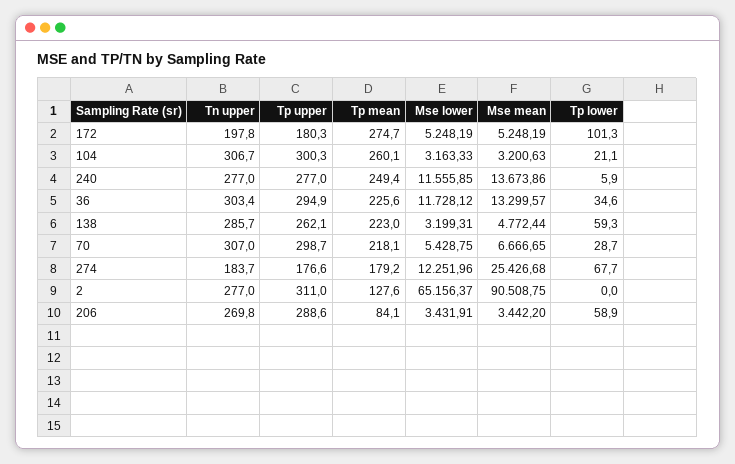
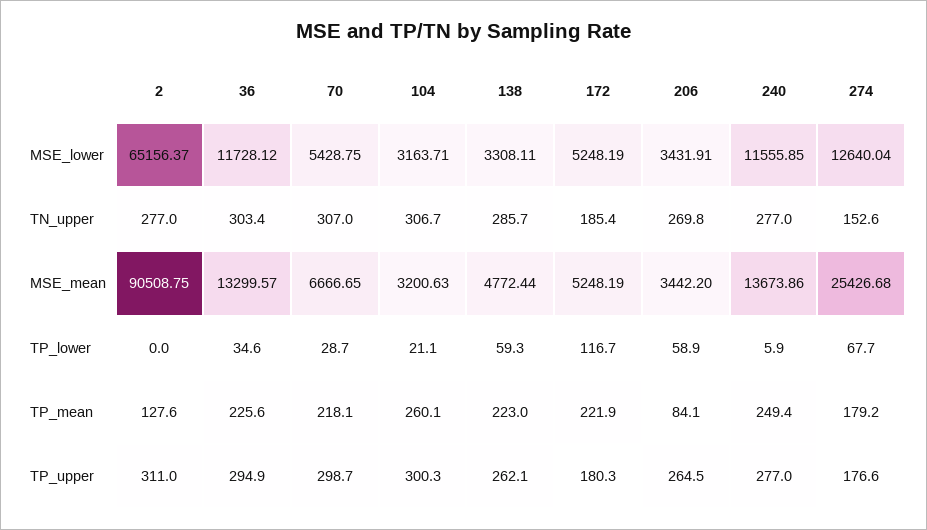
  {
    "Tn upper": {
-     "172": 197.8,
+     "172": 185.4,
      "104": 306.7,
      "240": 277,
      "36": 303.4,
      "138": 285.7,
      "70": 307,
-     "274": 183.7,
+     "274": 152.6,
      "2": 277,
      "206": 269.8
    },
    "Tp upper": {
      "172": 180.3,
      "104": 300.3,
      "240": 277,
      "36": 294.9,
      "138": 262.1,
      "70": 298.7,
      "274": 176.6,
      "2": 311,
-     "206": 288.6
+     "206": 264.5
    },
    "Tp mean": {
-     "172": 274.7,
+     "172": 221.9,
      "104": 260.1,
      "240": 249.4,
      "36": 225.6,
      "138": 223,
      "70": 218.1,
      "274": 179.2,
      "2": 127.6,
      "206": 84.1
    },
    "Mse lower": {
      "172": 5248.19,
-     "104": 3163.33,
+     "104": 3163.71,
      "240": 11555.85,
      "36": 11728.12,
-     "138": 3199.31,
+     "138": 3308.11,
      "70": 5428.75,
-     "274": 12251.96,
+     "274": 12640.04,
      "2": 65156.37,
      "206": 3431.91
    },
    "Mse mean": {
      "172": 5248.19,
      "104": 3200.63,
      "240": 13673.86,
      "36": 13299.57,
      "138": 4772.44,
      "70": 6666.65,
      "274": 25426.68,
      "2": 90508.75,
      "206": 3442.2
    },
    "Tp lower": {
-     "172": 101.3,
+     "172": 116.7,
      "104": 21.1,
      "240": 5.9,
      "36": 34.6,
      "138": 59.3,
      "70": 28.7,
      "274": 67.7,
      "2": 0,
      "206": 58.9
    }
  }

